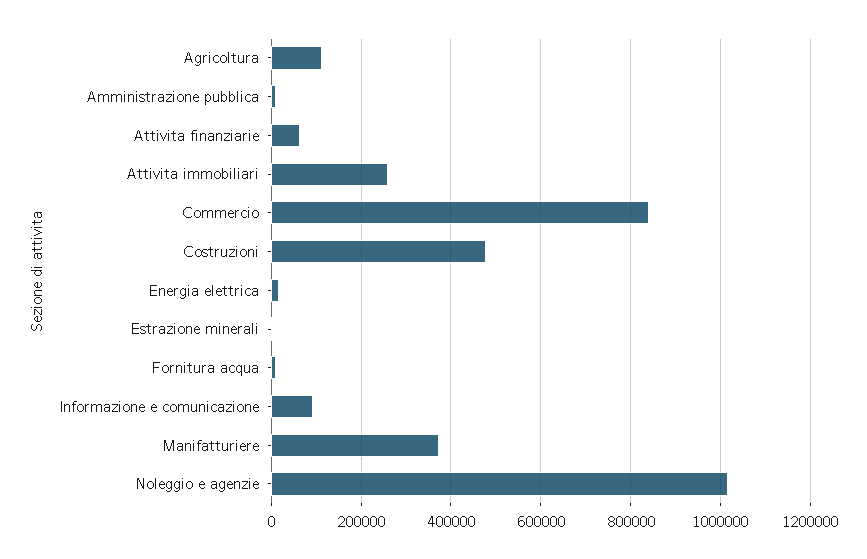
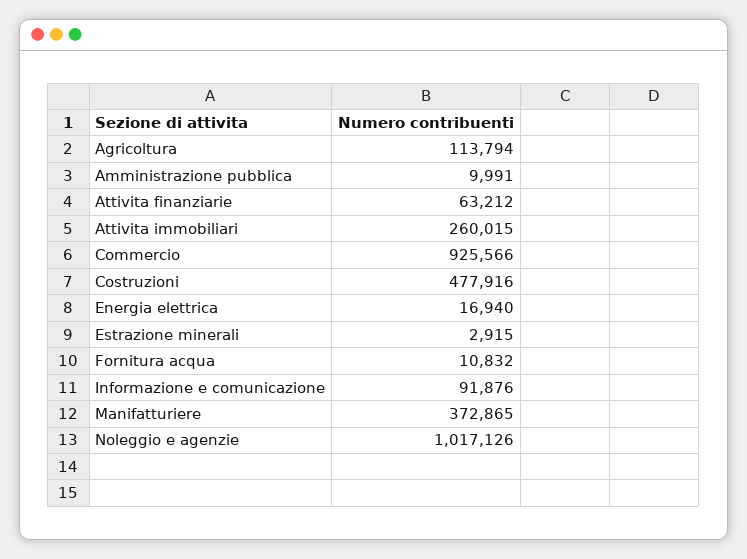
  {
    "Agricoltura": 113794,
    "Amministrazione pubblica": 9991,
    "Attivita finanziarie": 63212,
    "Attivita immobiliari": 260015,
-   "Commercio": 840000,
+   "Commercio": 925566,
    "Costruzioni": 477916,
    "Energia elettrica": 16940,
    "Estrazione minerali": 2915,
    "Fornitura acqua": 10832,
    "Informazione e comunicazione": 91876,
    "Manifatturiere": 372865,
    "Noleggio e agenzie": 1017126
  }

